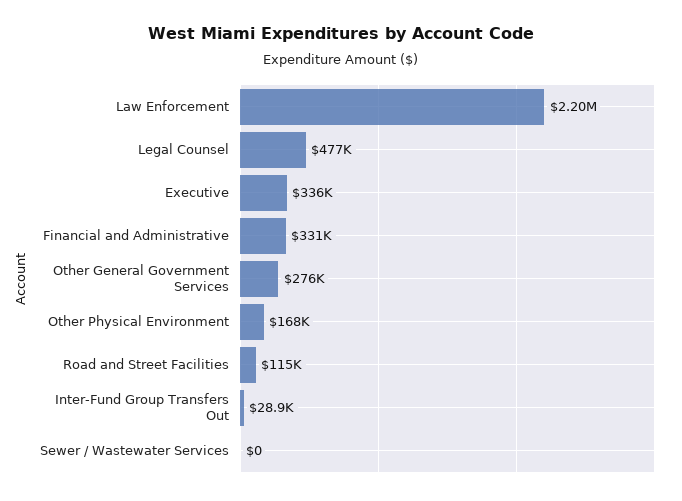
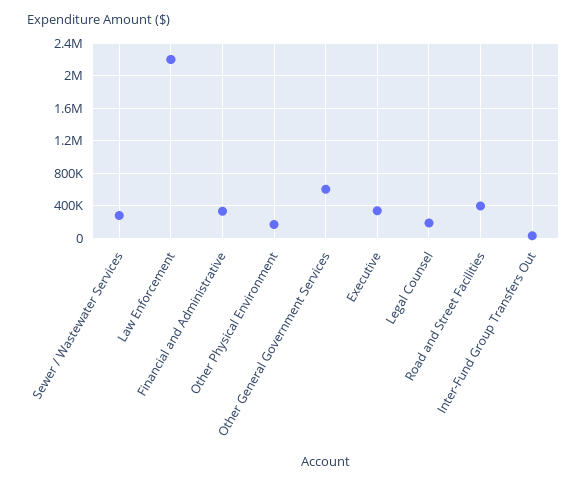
  {
    "Law Enforcement": 2200000,
-   "Legal Counsel": 477000,
+   "Legal Counsel": 200000,
    "Executive": 336000,
    "Financial and Administrative": 331000,
-   "Other General Government Services": 276000,
+   "Other General Government Services": 600000,
    "Other Physical Environment": 168000,
-   "Road and Street Facilities": 115000,
+   "Road and Street Facilities": 400000,
    "Inter-Fund Group Transfers Out": 28900,
-   "Sewer / Wastewater Services": 0
+   "Sewer / Wastewater Services": 300000
  }

